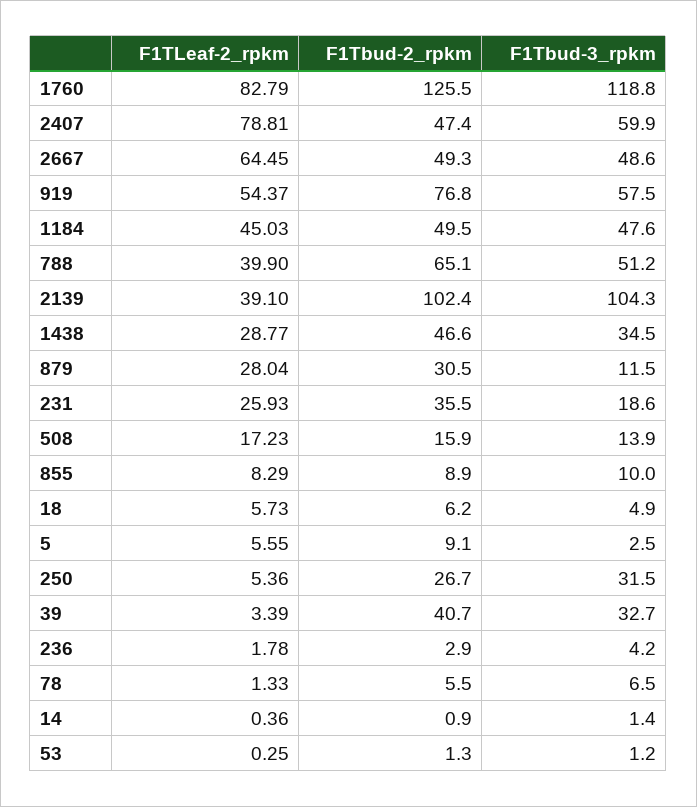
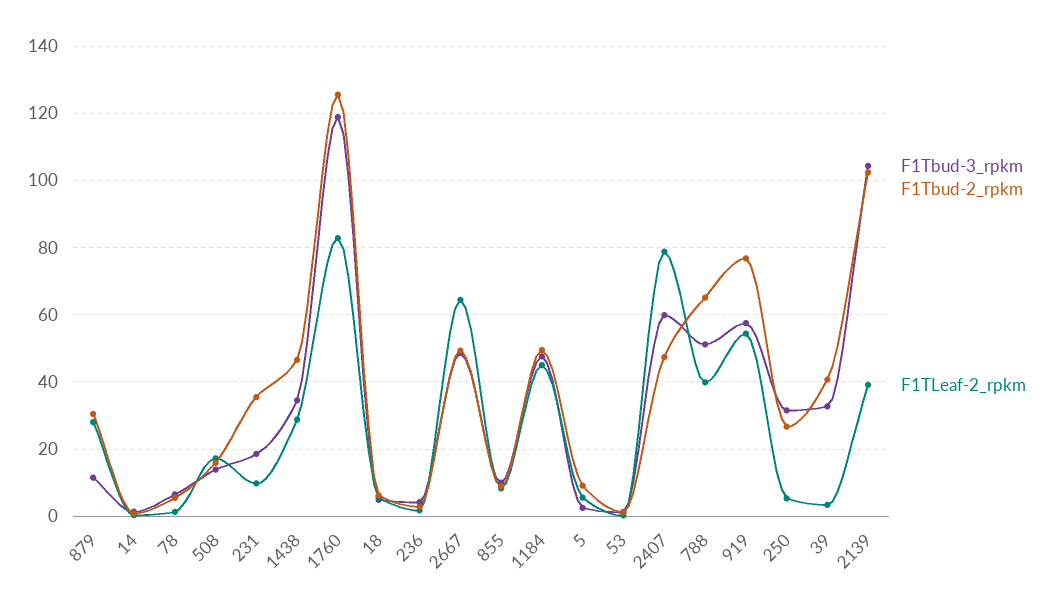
  {
    "F1TLeaf-2_rpkm": {
      "1760": 82.79,
      "2407": 78.81,
      "2667": 64.45,
      "919": 54.37,
      "1184": 45.03,
      "788": 39.9,
      "2139": 39.1,
      "1438": 28.77,
      "879": 28.04,
-     "231": 25.93,
+     "231": 10,
      "508": 17.23,
      "855": 8.29,
      "18": 5.73,
      "5": 5.55,
      "250": 5.36,
      "39": 3.39,
      "236": 1.78,
      "78": 1.33,
      "14": 0.36,
      "53": 0.25
    },
    "F1Tbud-2_rpkm": {
      "1760": 125.5,
      "2407": 47.4,
      "2667": 49.3,
      "919": 76.8,
      "1184": 49.5,
      "788": 65.1,
      "2139": 102.4,
      "1438": 46.6,
      "879": 30.5,
      "231": 35.5,
      "508": 15.9,
      "855": 8.9,
      "18": 6.2,
      "5": 9.1,
      "250": 26.7,
      "39": 40.7,
      "236": 2.9,
      "78": 5.5,
      "14": 0.9,
      "53": 1.3
    },
    "F1Tbud-3_rpkm": {
      "1760": 118.8,
      "2407": 59.9,
      "2667": 48.6,
      "919": 57.5,
      "1184": 47.6,
      "788": 51.2,
      "2139": 104.3,
      "1438": 34.5,
      "879": 11.5,
      "231": 18.6,
      "508": 13.9,
      "855": 10,
      "18": 4.9,
      "5": 2.5,
      "250": 31.5,
      "39": 32.7,
      "236": 4.2,
      "78": 6.5,
      "14": 1.4,
      "53": 1.2
    }
  }

